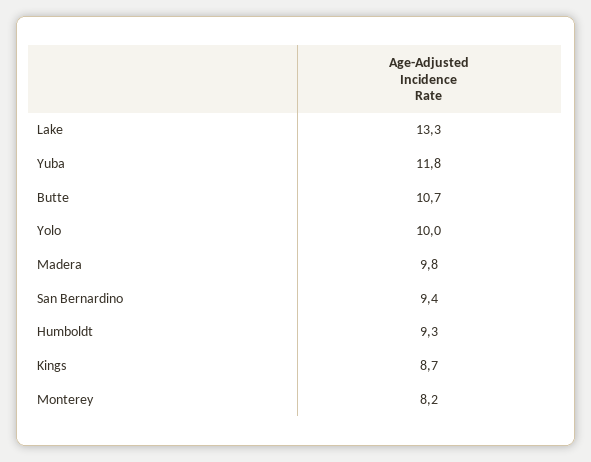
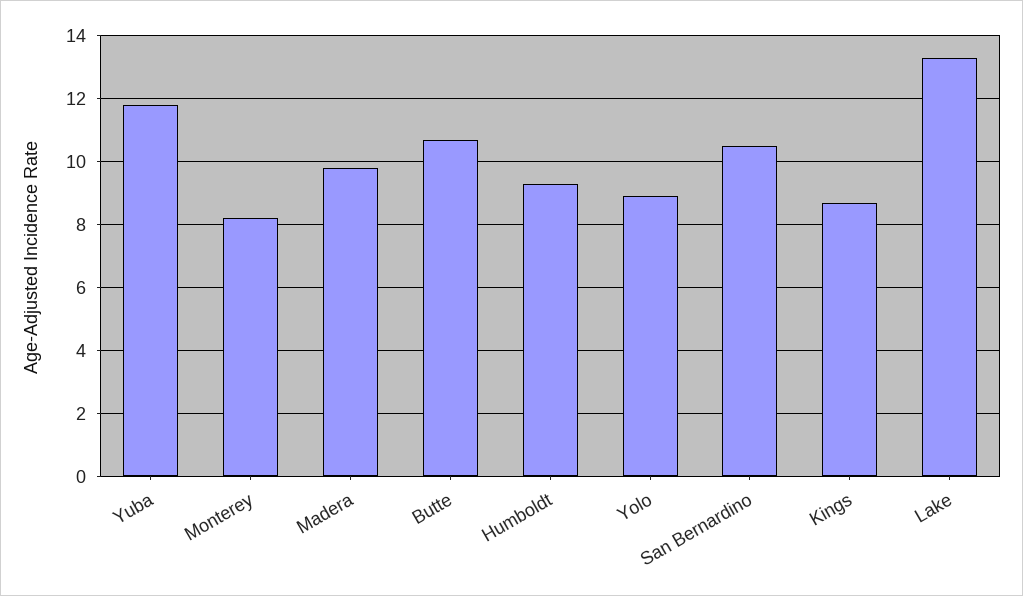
  {
    "Lake": 13.3,
    "Yuba": 11.8,
    "Butte": 10.7,
-   "Yolo": 10,
+   "Yolo": 9,
    "Madera": 9.8,
-   "San Bernardino": 9.4,
+   "San Bernardino": 10.5,
    "Humboldt": 9.3,
    "Kings": 8.7,
    "Monterey": 8.2
  }

